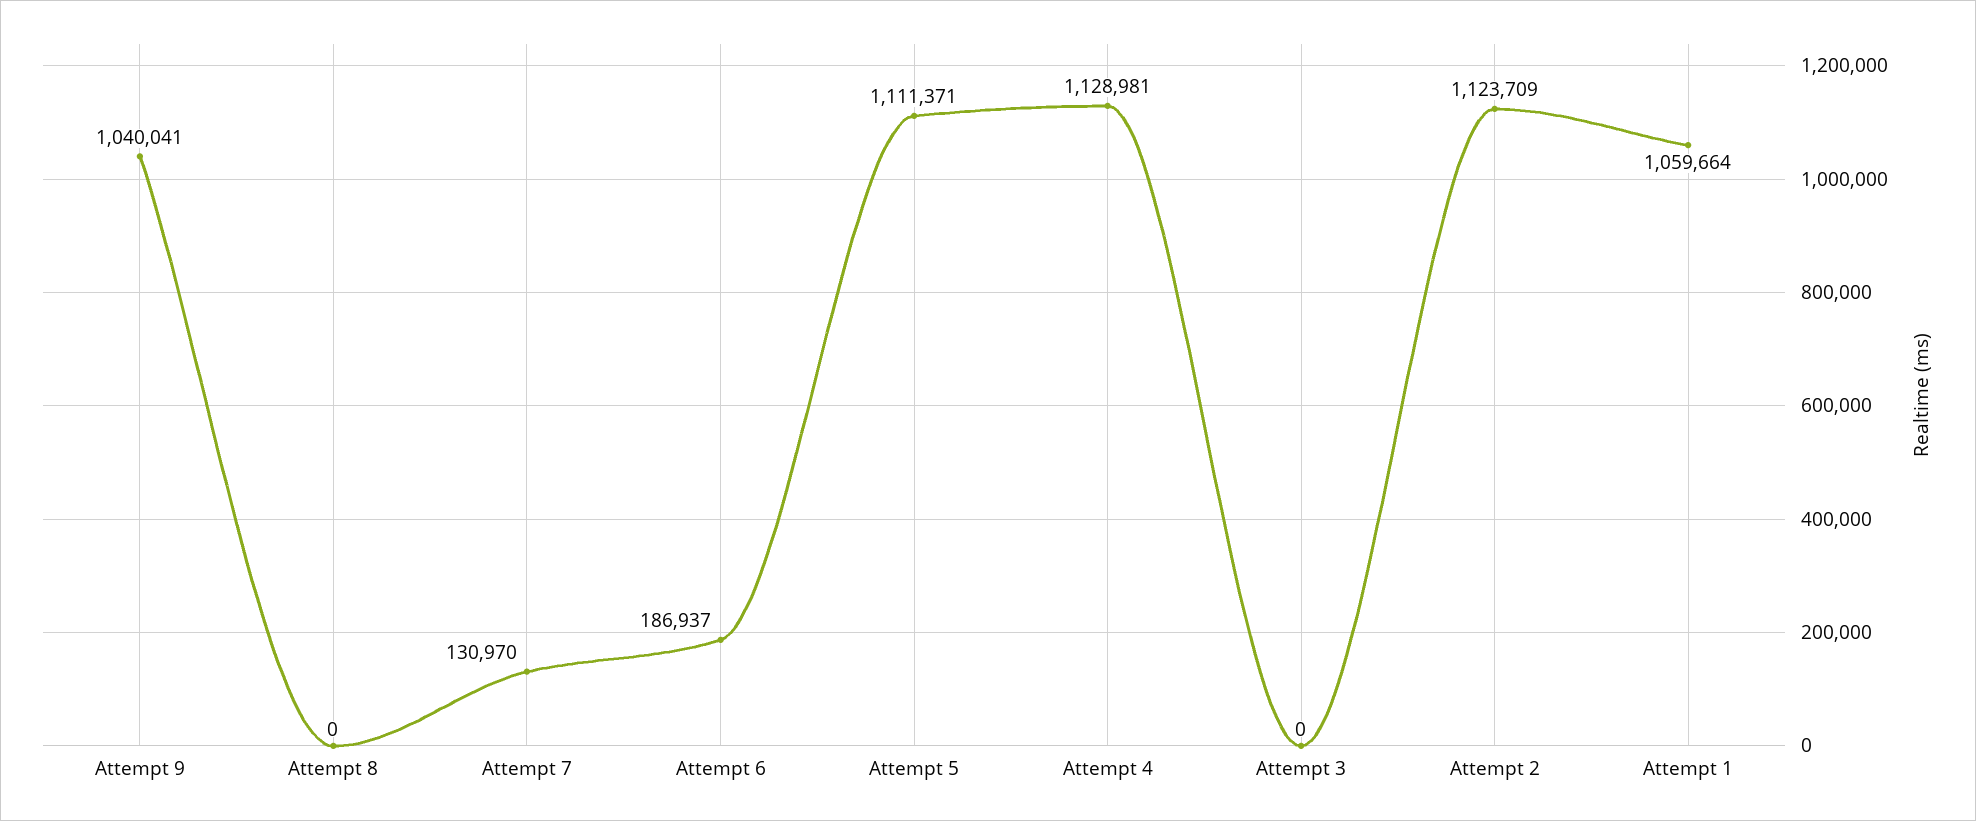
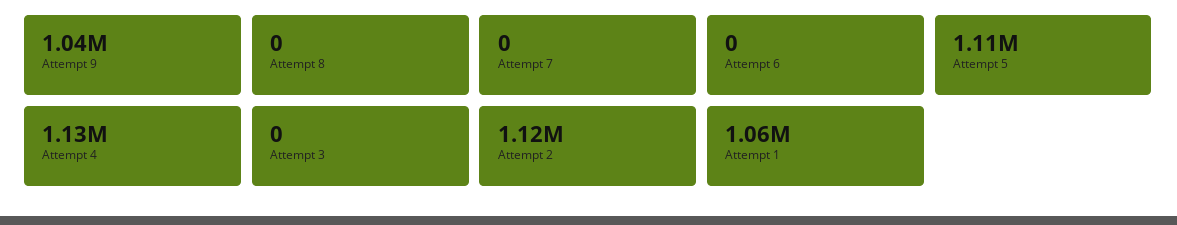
  {
    "Attempt 9": 1040041,
    "Attempt 8": 0,
-   "Attempt 7": 130970,
+   "Attempt 7": 0,
-   "Attempt 6": 186937,
+   "Attempt 6": 0,
    "Attempt 5": 1111371,
    "Attempt 4": 1128981,
    "Attempt 3": 0,
    "Attempt 2": 1123709,
    "Attempt 1": 1059664
  }

